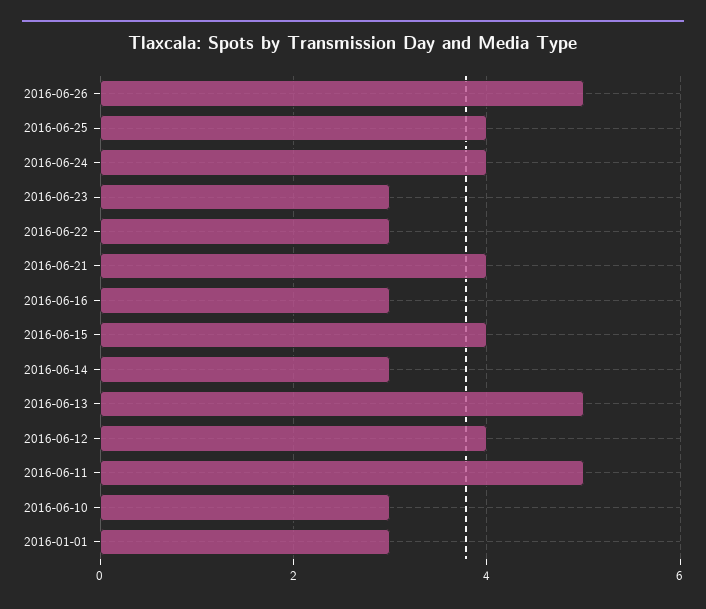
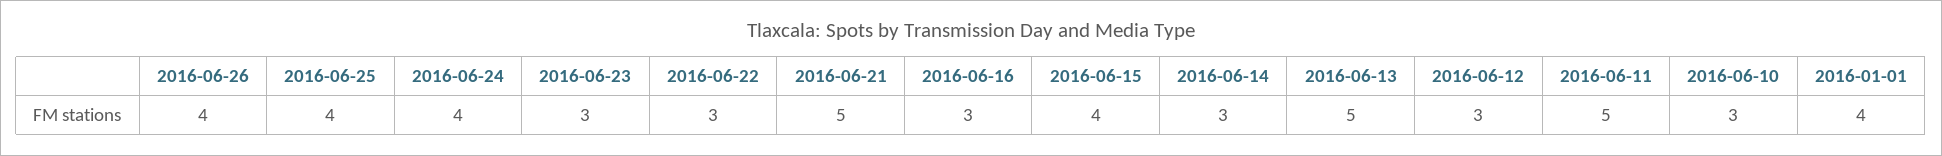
  {
-   "2016-06-26": 5,
+   "2016-06-26": 4,
    "2016-06-25": 4,
    "2016-06-24": 4,
    "2016-06-23": 3,
    "2016-06-22": 3,
-   "2016-06-21": 4,
+   "2016-06-21": 5,
    "2016-06-16": 3,
    "2016-06-15": 4,
    "2016-06-14": 3,
    "2016-06-13": 5,
-   "2016-06-12": 4,
+   "2016-06-12": 3,
    "2016-06-11": 5,
    "2016-06-10": 3,
-   "2016-01-01": 3
+   "2016-01-01": 4
  }

